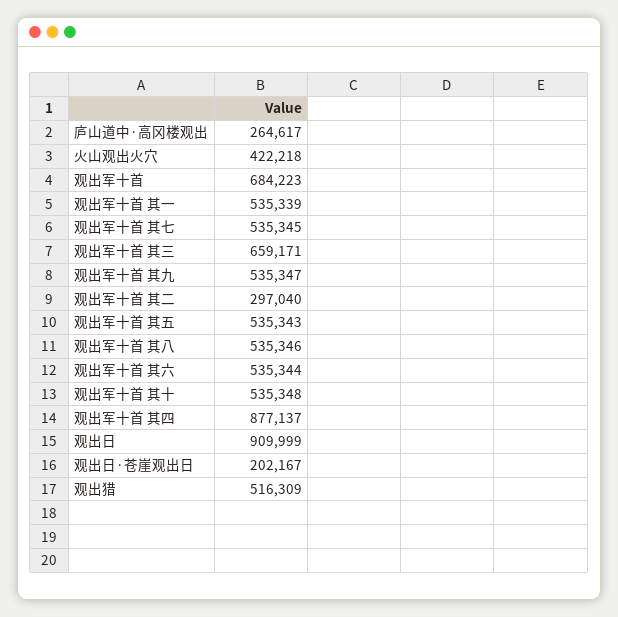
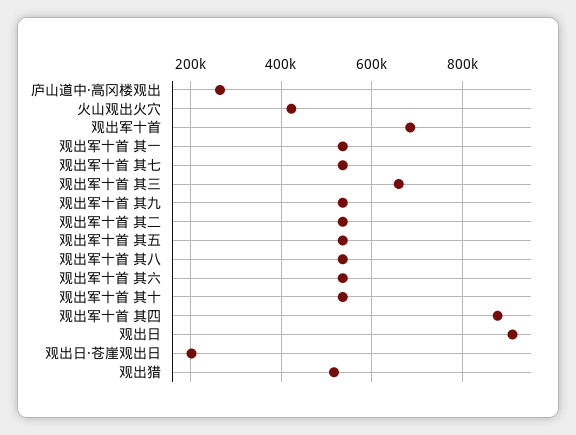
  {
    "庐山道中·高冈楼观出": 264617,
    "火山观出火穴": 422218,
    "观出军十首": 684223,
    "观出军十首 其一": 535339,
    "观出军十首 其七": 535345,
    "观出军十首 其三": 659171,
    "观出军十首 其九": 535347,
-   "观出军十首 其二": 297040,
+   "观出军十首 其二": 540000,
    "观出军十首 其五": 535343,
    "观出军十首 其八": 535346,
    "观出军十首 其六": 535344,
    "观出军十首 其十": 535348,
    "观出军十首 其四": 877137,
    "观出日": 909999,
    "观出日·苍崖观出日": 202167,
    "观出猎": 516309
  }

